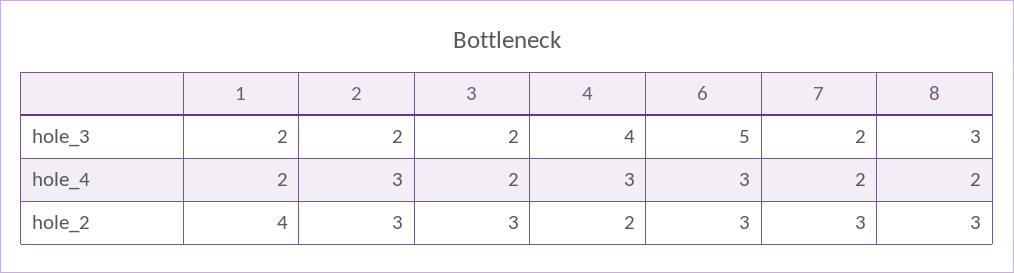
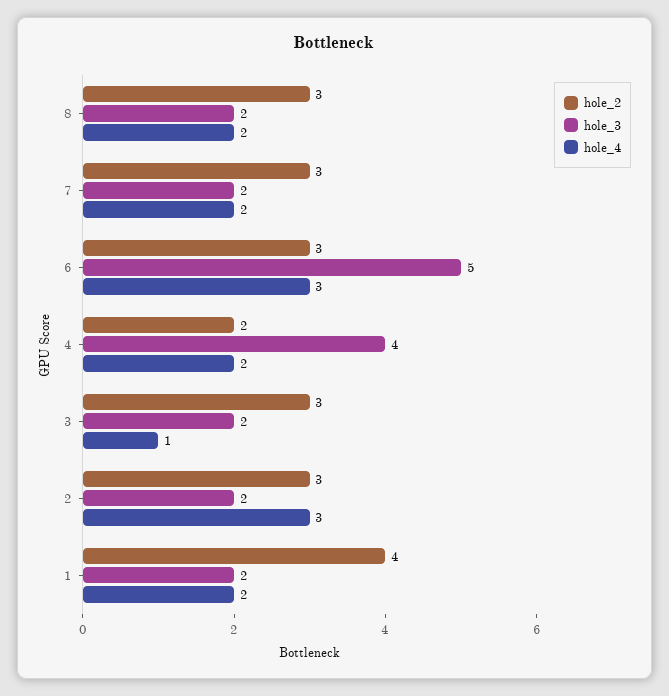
  {
    "hole_3": {
      "1": 2,
      "2": 2,
      "3": 2,
      "4": 4,
      "6": 5,
      "7": 2,
-     "8": 3
+     "8": 2
    },
    "hole_4": {
      "1": 2,
      "2": 3,
-     "3": 2,
+     "3": 1,
-     "4": 3,
+     "4": 2,
      "6": 3,
      "7": 2,
      "8": 2
    },
    "hole_2": {
      "1": 4,
      "2": 3,
      "3": 3,
      "4": 2,
      "6": 3,
      "7": 3,
      "8": 3
    }
  }

